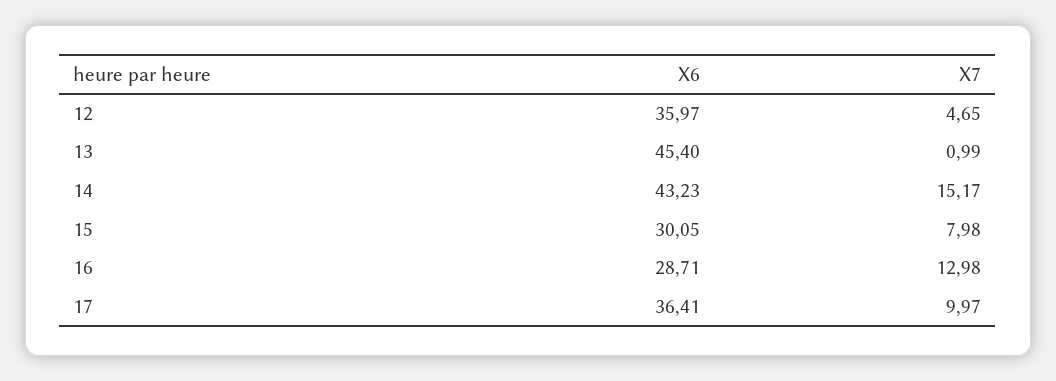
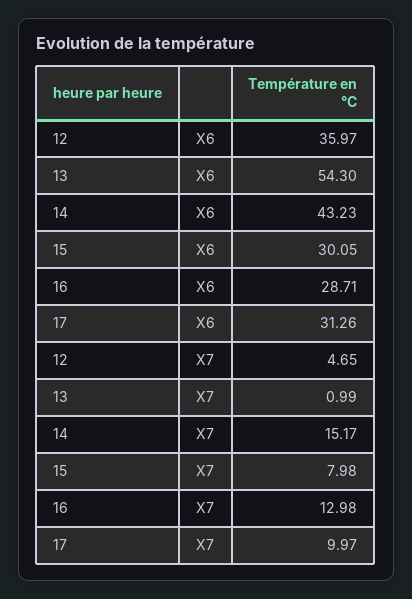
  {
    "X6": {
      "12": 35.97,
-     "13": 45.4,
+     "13": 54.3,
      "14": 43.23,
      "15": 30.05,
      "16": 28.71,
-     "17": 36.41
+     "17": 31.26
    },
    "X7": {
      "12": 4.65,
      "13": 0.99,
      "14": 15.17,
      "15": 7.98,
      "16": 12.98,
      "17": 9.97
    }
  }

